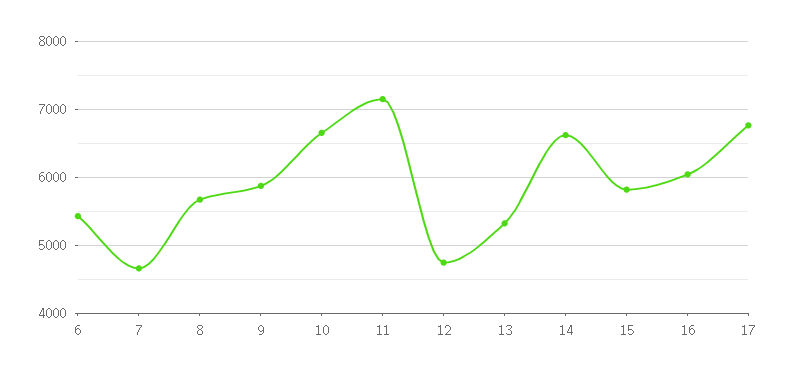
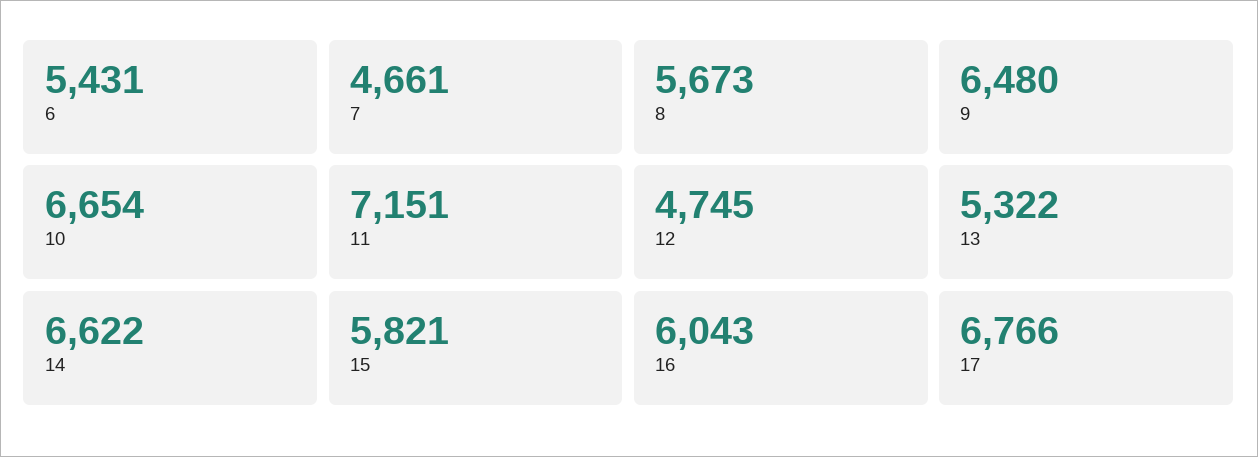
  {
    "6": 5431,
    "7": 4661,
    "8": 5673,
-   "9": 5900,
+   "9": 6480,
    "10": 6654,
    "11": 7151,
    "12": 4745,
    "13": 5322,
    "14": 6622,
    "15": 5821,
    "16": 6043,
    "17": 6766
  }

